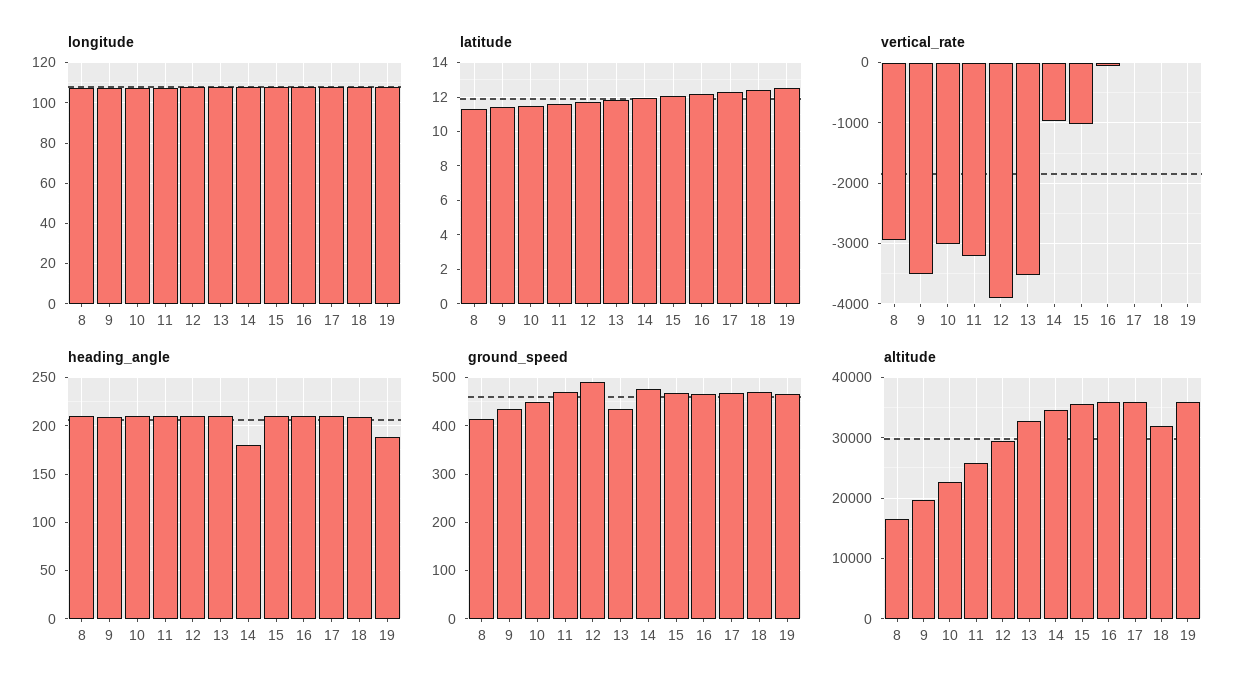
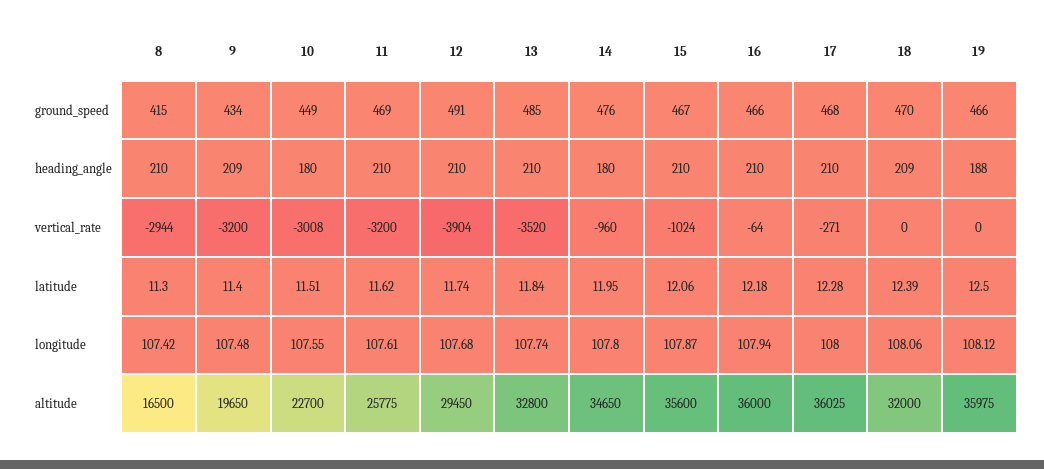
  {
    "longitude": {
      "8": 107.42,
      "9": 107.48,
      "10": 107.55,
      "11": 107.61,
      "12": 107.68,
      "13": 107.74,
      "14": 107.8,
      "15": 107.87,
      "16": 107.94,
      "17": 108,
      "18": 108.06,
      "19": 108.12
    },
    "latitude": {
      "8": 11.3,
      "9": 11.4,
      "10": 11.51,
      "11": 11.62,
      "12": 11.74,
      "13": 11.84,
      "14": 11.95,
      "15": 12.06,
      "16": 12.18,
      "17": 12.28,
      "18": 12.39,
      "19": 12.5
    },
    "vertical_rate": {
      "8": -2944,
-     "9": -3500,
+     "9": -3200,
      "10": -3008,
      "11": -3200,
      "12": -3904,
      "13": -3520,
      "14": -960,
      "15": -1024,
      "16": -64,
-     "17": 0,
+     "17": -271,
      "18": 0,
      "19": 0
    },
    "heading_angle": {
      "8": 210,
      "9": 209,
-     "10": 210,
+     "10": 180,
      "11": 210,
      "12": 210,
      "13": 210,
      "14": 180,
      "15": 210,
      "16": 210,
      "17": 210,
      "18": 209,
      "19": 188
    },
    "ground_speed": {
      "8": 415,
      "9": 434,
      "10": 449,
      "11": 469,
      "12": 491,
-     "13": 440,
+     "13": 485,
      "14": 476,
      "15": 467,
      "16": 466,
      "17": 468,
      "18": 470,
      "19": 466
    },
    "altitude": {
      "8": 16500,
      "9": 19650,
      "10": 22700,
      "11": 25775,
      "12": 29450,
      "13": 32800,
      "14": 34650,
      "15": 35600,
      "16": 36000,
      "17": 36025,
      "18": 32000,
      "19": 35975
    }
  }

